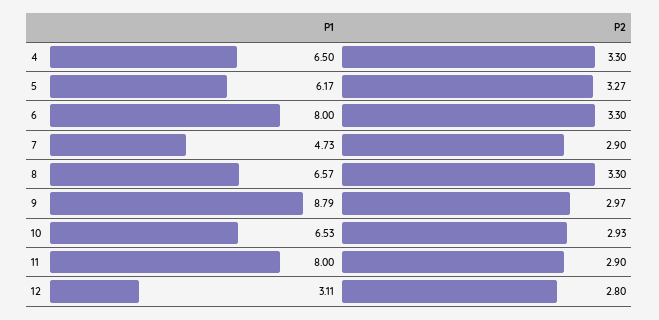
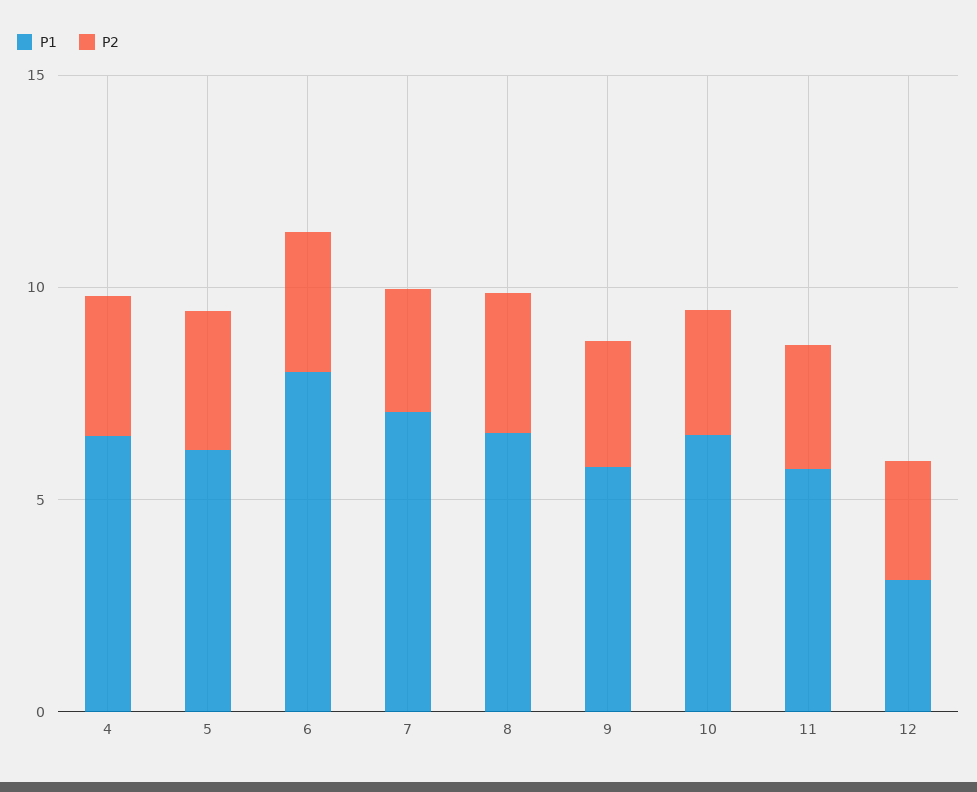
  {
    "P1": {
      "4": 6.5,
      "5": 6.17,
      "6": 8,
-     "7": 4.73,
+     "7": 7,
      "8": 6.57,
-     "9": 8.79,
+     "9": 6,
      "10": 6.53,
-     "11": 8,
+     "11": 6,
      "12": 3.11
    },
    "P2": {
      "4": 3.3,
      "5": 3.27,
      "6": 3.3,
      "7": 2.9,
      "8": 3.3,
      "9": 2.97,
      "10": 2.93,
      "11": 2.9,
      "12": 2.8
    }
  }

